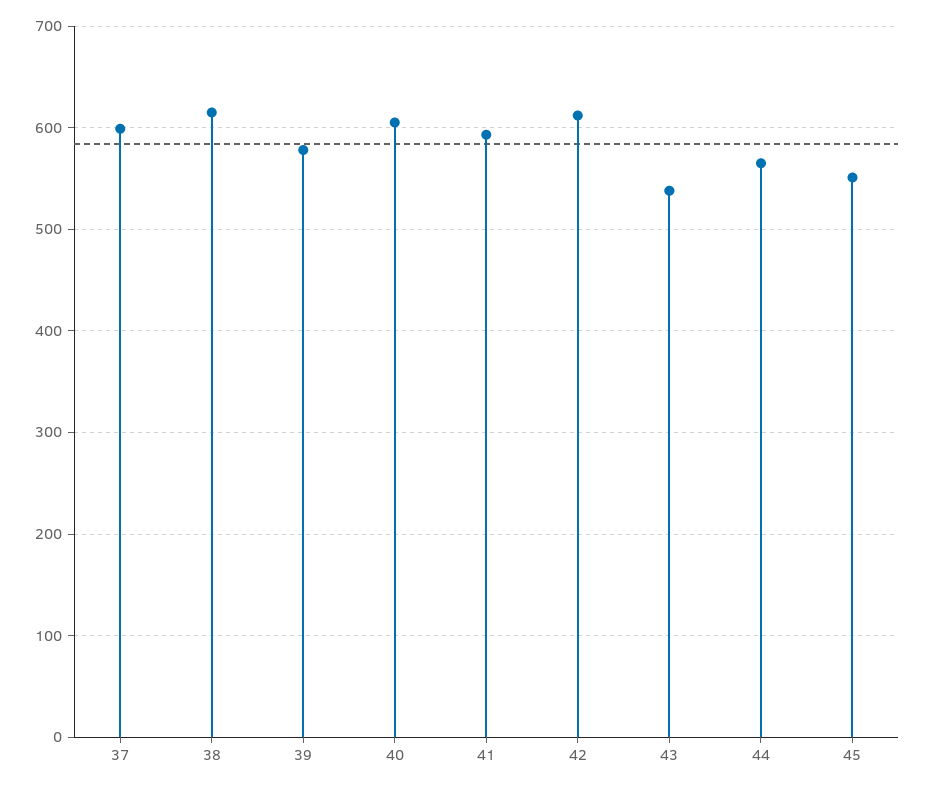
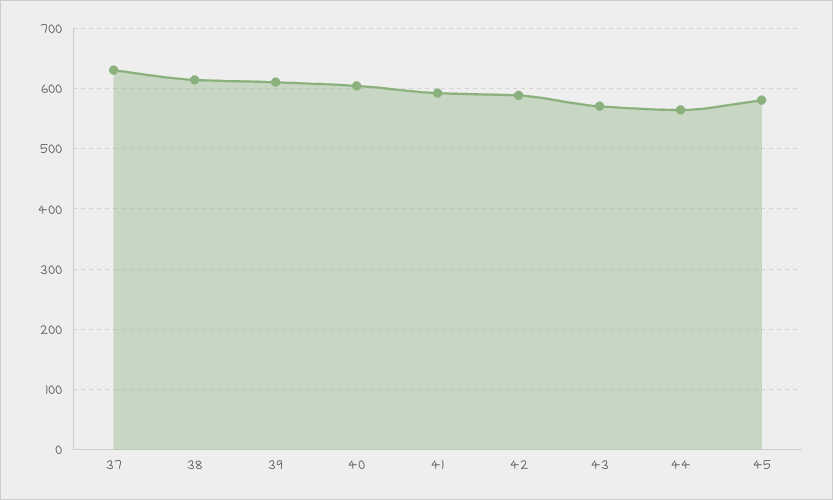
  {
-   "37": 600,
+   "37": 630,
    "38": 620,
-   "39": 580,
+   "39": 610,
    "40": 610,
    "41": 590,
-   "42": 610,
+   "42": 590,
-   "43": 540,
+   "43": 570,
    "44": 570,
-   "45": 550
+   "45": 580
  }

